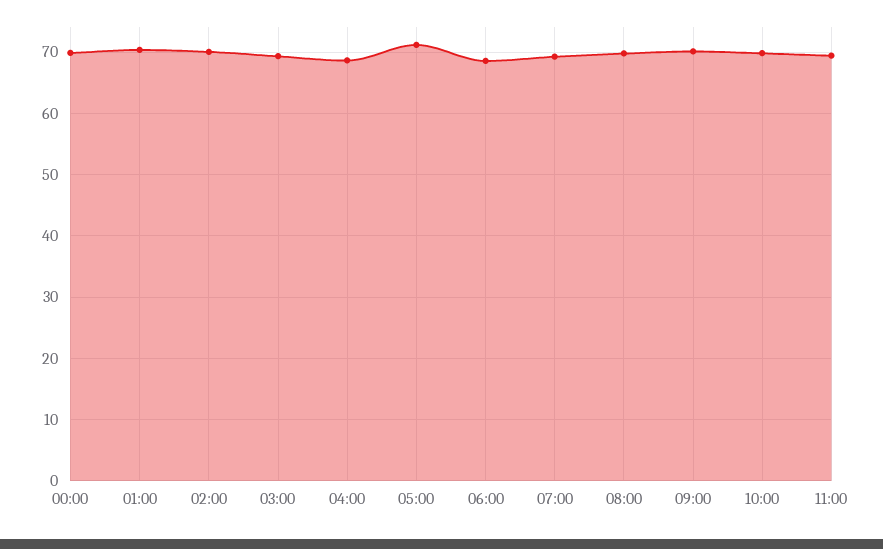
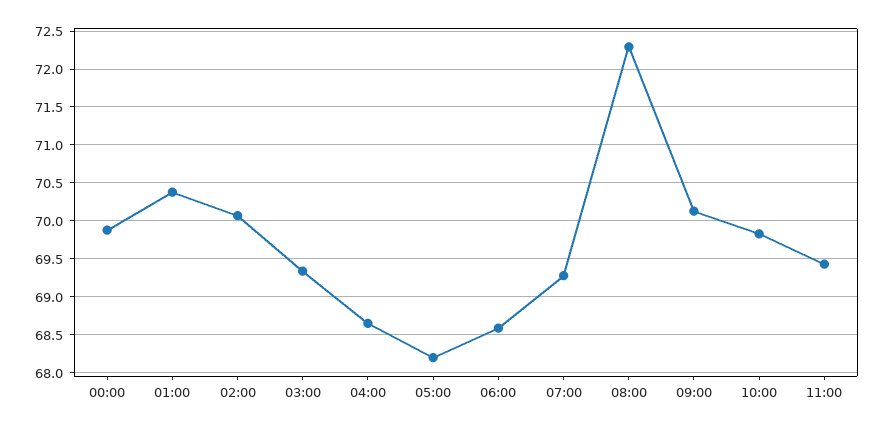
  {
    "00:00": 69.9,
    "01:00": 70.4,
    "02:00": 70.1,
    "03:00": 69.3,
    "04:00": 68.7,
-   "05:00": 71,
+   "05:00": 68.2,
    "06:00": 68.6,
    "07:00": 69.3,
-   "08:00": 70,
+   "08:00": 72.3,
    "09:00": 70.1,
    "10:00": 69.8,
    "11:00": 69.4
  }

